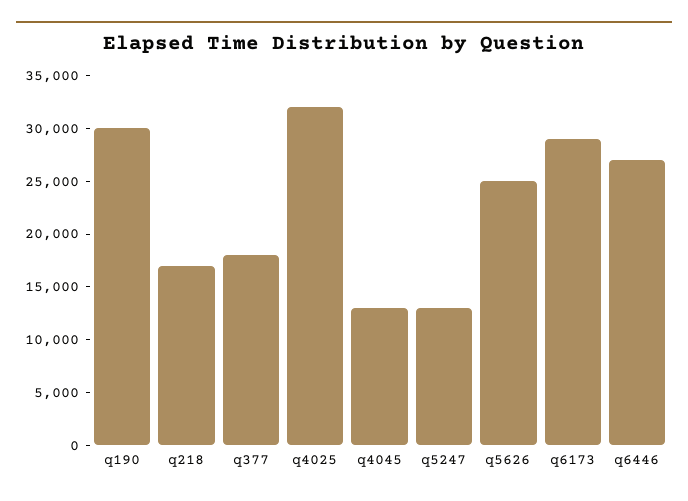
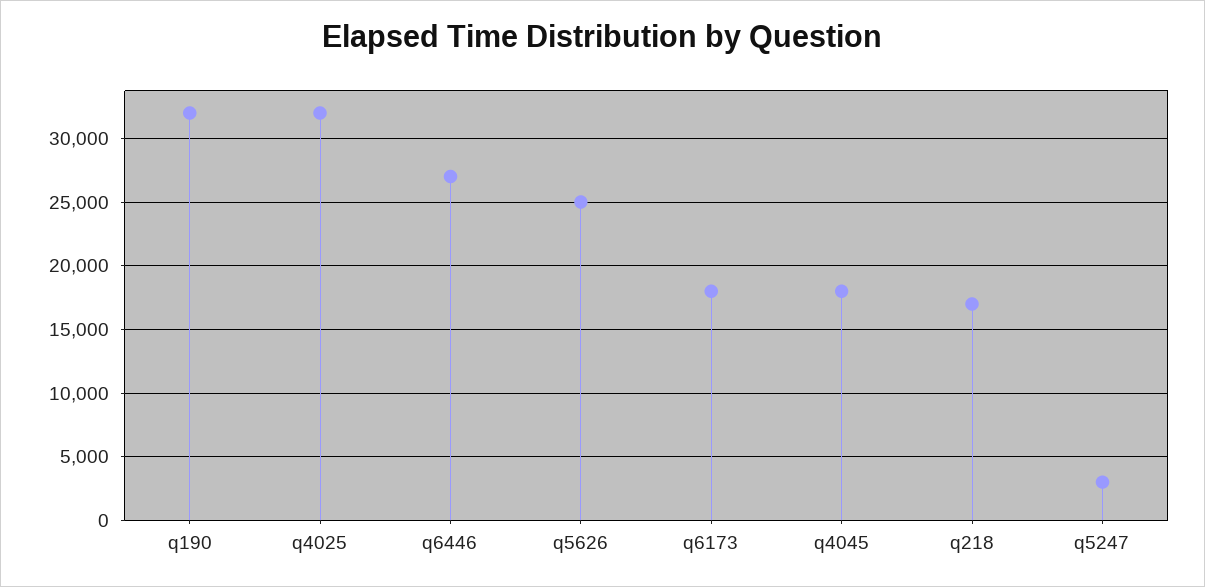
  {
-   "q190": 30000,
+   "q190": 32000,
    "q218": 17000,
-   "q377": 18000,
    "q4025": 32000,
-   "q4045": 13000,
+   "q4045": 18000,
-   "q5247": 13000,
+   "q5247": 3000,
    "q5626": 25000,
-   "q6173": 29000,
+   "q6173": 18000,
    "q6446": 27000
  }

